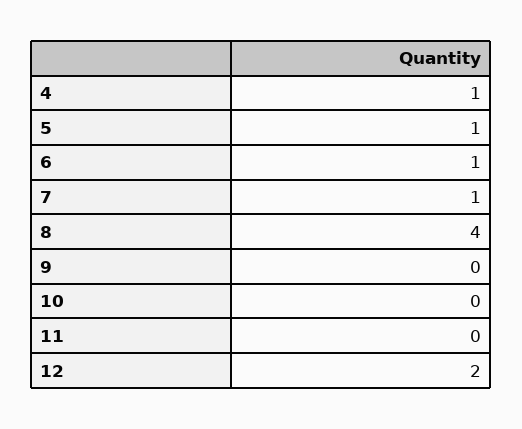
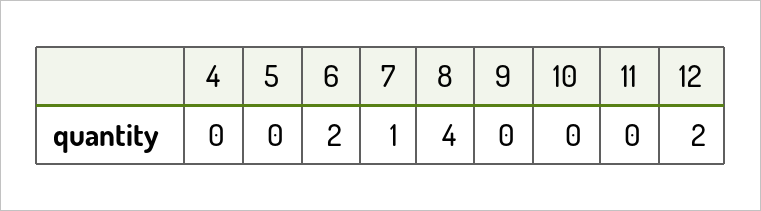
  {
-   "4": 1,
+   "4": 0,
-   "5": 1,
+   "5": 0,
-   "6": 1,
+   "6": 2,
    "7": 1,
    "8": 4,
    "9": 0,
    "10": 0,
    "11": 0,
    "12": 2
  }

